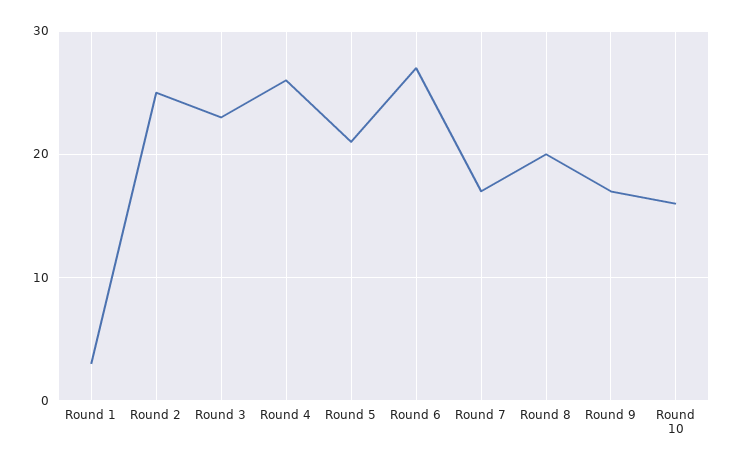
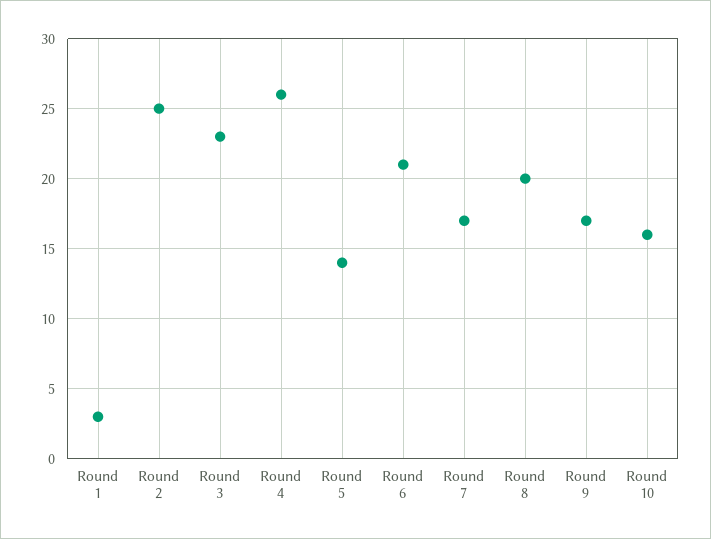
  {
    "Round 1": 3,
    "Round 2": 25,
    "Round 3": 23,
    "Round 4": 26,
-   "Round 5": 21,
+   "Round 5": 14,
-   "Round 6": 27,
+   "Round 6": 21,
    "Round 7": 17,
    "Round 8": 20,
    "Round 9": 17,
    "Round 10": 16
  }

